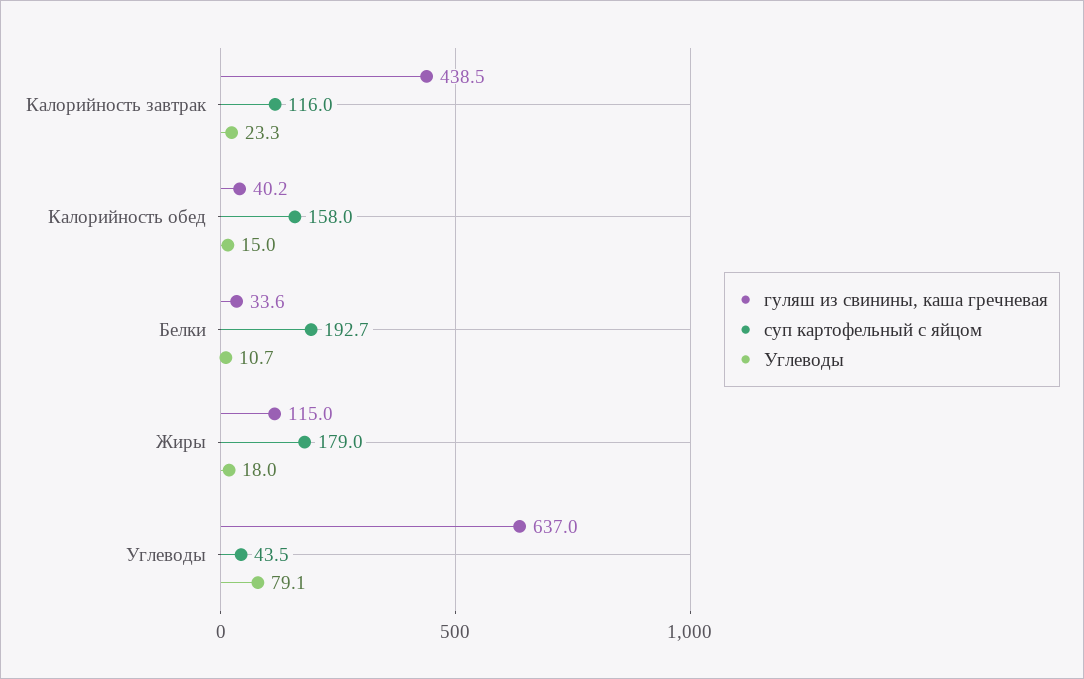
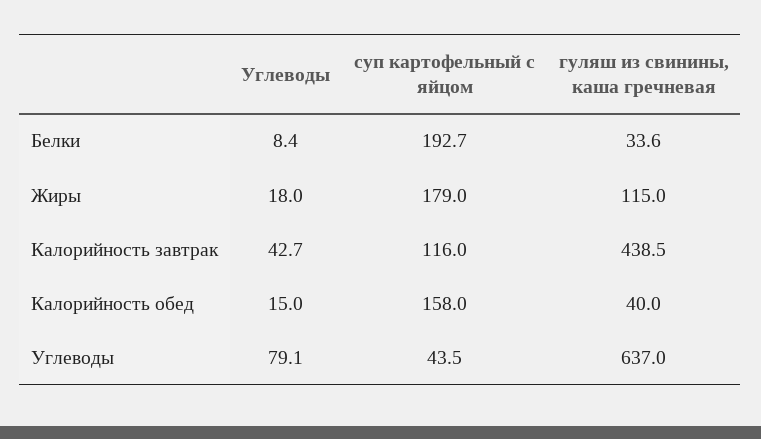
  {
    "гуляш из свинины, каша гречневая": {
      "Калорийность завтрак": 438.5,
-     "Калорийность обед": 40.2,
+     "Калорийность обед": 40,
      "Белки": 33.6,
      "Жиры": 115,
      "Углеводы": 637
    },
    "суп картофельный с яйцом": {
      "Калорийность завтрак": 116,
      "Калорийность обед": 158,
      "Белки": 192.7,
      "Жиры": 179,
      "Углеводы": 43.5
    },
    "Углеводы": {
-     "Калорийность завтрак": 23.3,
+     "Калорийность завтрак": 42.7,
      "Калорийность обед": 15,
-     "Белки": 10.7,
+     "Белки": 8.4,
      "Жиры": 18,
      "Углеводы": 79.1
    }
  }

